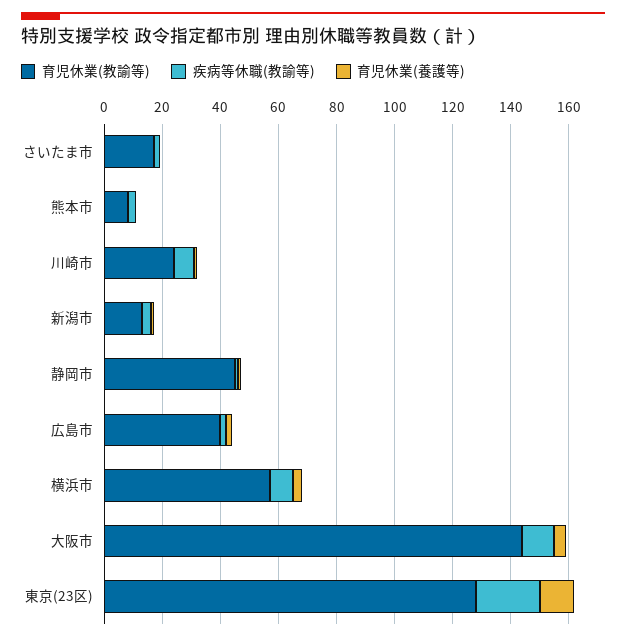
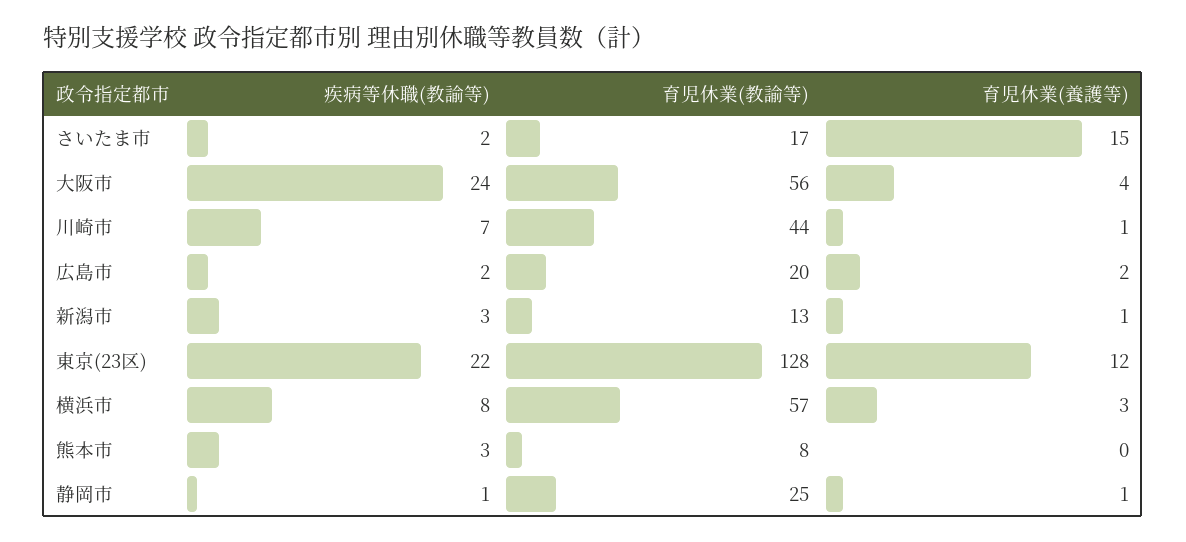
  {
    "育児休業(教諭等)": {
      "さいたま市": 17,
      "熊本市": 8,
-     "川崎市": 25,
+     "川崎市": 44,
      "新潟市": 13,
-     "静岡市": 45,
+     "静岡市": 25,
-     "広島市": 40,
+     "広島市": 20,
      "横浜市": 57,
-     "大阪市": 145,
+     "大阪市": 56,
      "東京(23区)": 128
    },
    "疾病等休職(教諭等)": {
      "さいたま市": 2,
      "熊本市": 3,
      "川崎市": 7,
      "新潟市": 3,
      "静岡市": 1,
      "広島市": 2,
      "横浜市": 8,
-     "大阪市": 10,
+     "大阪市": 24,
      "東京(23区)": 22
    },
    "育児休業(養護等)": {
-     "さいたま市": 0,
+     "さいたま市": 15,
      "熊本市": 0,
      "川崎市": 1,
      "新潟市": 1,
      "静岡市": 1,
      "広島市": 2,
      "横浜市": 3,
      "大阪市": 4,
      "東京(23区)": 12
    }
  }

